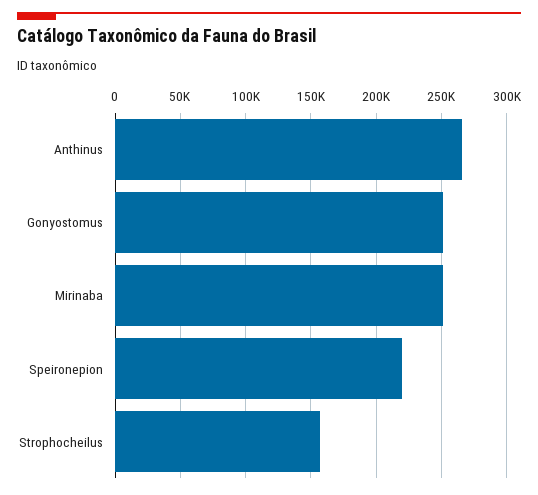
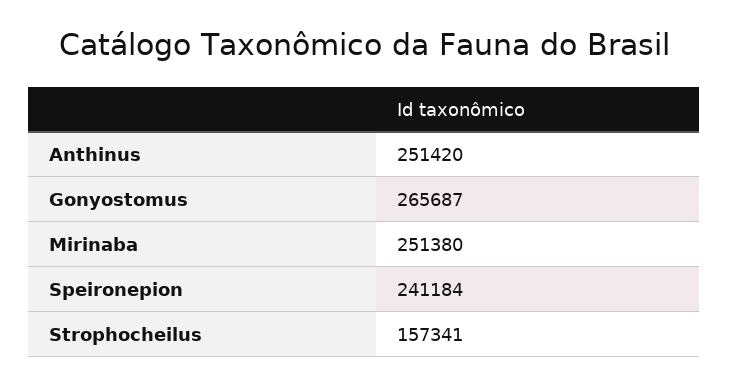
  {
-   "Anthinus": 265000,
+   "Anthinus": 251420,
-   "Gonyostomus": 250000,
+   "Gonyostomus": 265687,
    "Mirinaba": 251380,
-   "Speironepion": 220000,
+   "Speironepion": 241184,
    "Strophocheilus": 157341
  }

